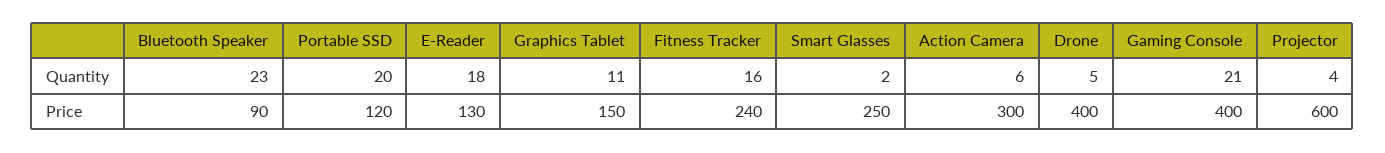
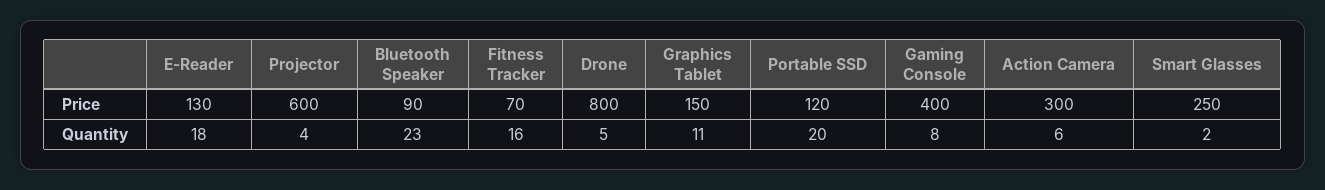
  {
    "Bluetooth Speaker": {
      "Quantity": 23,
      "Price": 90
    },
    "Portable SSD": {
      "Quantity": 20,
      "Price": 120
    },
    "E-Reader": {
      "Quantity": 18,
      "Price": 130
    },
    "Graphics Tablet": {
      "Quantity": 11,
      "Price": 150
    },
    "Fitness Tracker": {
      "Quantity": 16,
-     "Price": 240
+     "Price": 70
    },
    "Smart Glasses": {
      "Quantity": 2,
      "Price": 250
    },
    "Action Camera": {
      "Quantity": 6,
      "Price": 300
    },
    "Drone": {
      "Quantity": 5,
-     "Price": 400
+     "Price": 800
    },
    "Gaming Console": {
-     "Quantity": 21,
+     "Quantity": 8,
      "Price": 400
    },
    "Projector": {
      "Quantity": 4,
      "Price": 600
    }
  }

